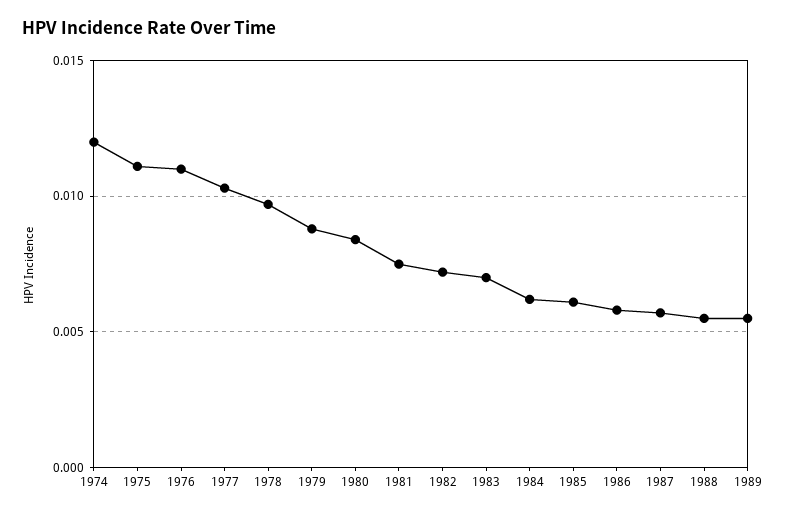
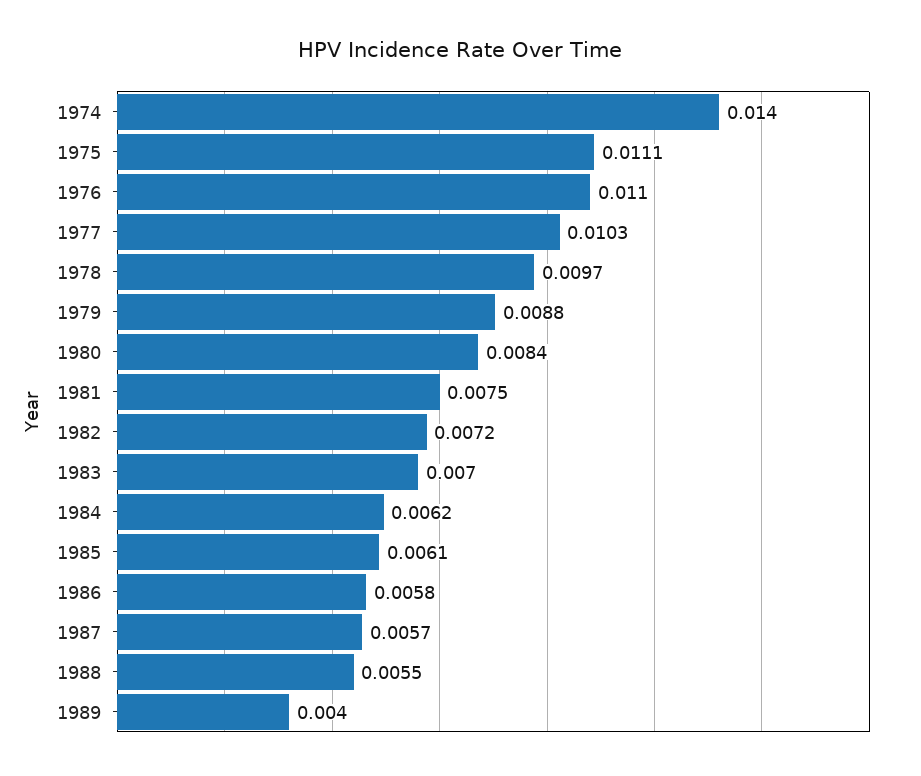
  {
-   "1974": 0.012,
+   "1974": 0.014,
    "1975": 0.0111,
    "1976": 0.011,
    "1977": 0.0103,
    "1978": 0.0097,
    "1979": 0.0088,
    "1980": 0.0084,
    "1981": 0.0075,
    "1982": 0.0072,
    "1983": 0.007,
    "1984": 0.0062,
    "1985": 0.0061,
    "1986": 0.0058,
    "1987": 0.0057,
    "1988": 0.0055,
-   "1989": 0.0055
+   "1989": 0.004
  }

